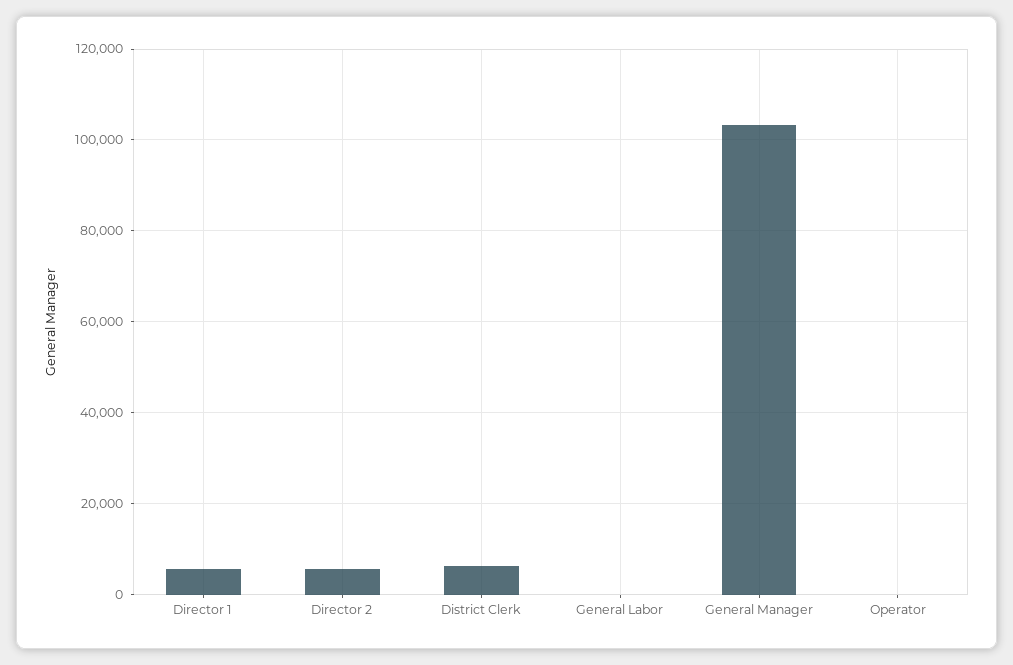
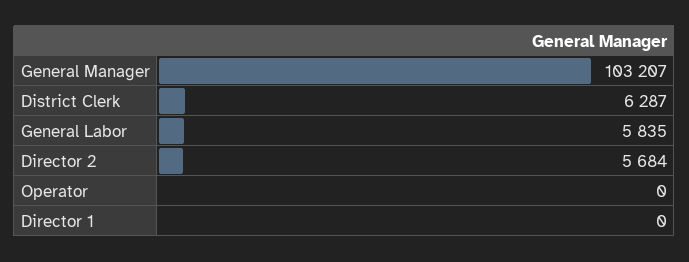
  {
-   "Director 1": 6000,
+   "Director 1": 0,
    "Director 2": 5684,
    "District Clerk": 6287,
-   "General Labor": 0,
+   "General Labor": 5835,
    "General Manager": 103207,
    "Operator": 0
  }

